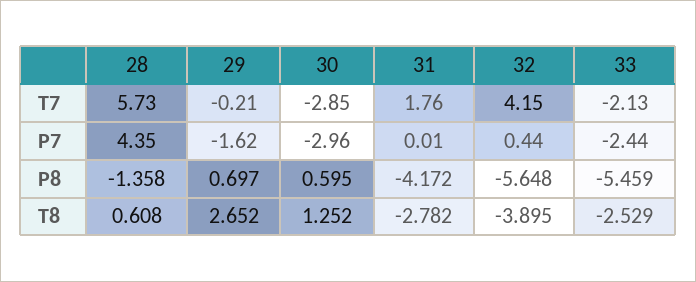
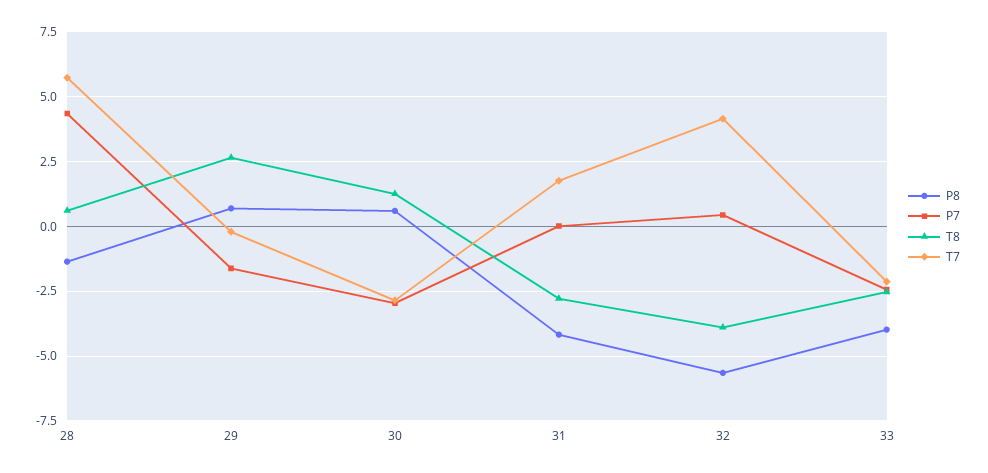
  {
    "T7": {
      "28": 5.73,
      "29": -0.21,
      "30": -2.85,
      "31": 1.76,
      "32": 4.15,
      "33": -2.13
    },
    "P7": {
      "28": 4.35,
      "29": -1.62,
      "30": -2.96,
      "31": 0.01,
      "32": 0.44,
      "33": -2.44
    },
    "P8": {
      "28": -1.358,
      "29": 0.697,
      "30": 0.595,
      "31": -4.172,
      "32": -5.648,
-     "33": -5.459
+     "33": -4
    },
    "T8": {
      "28": 0.608,
      "29": 2.652,
      "30": 1.252,
      "31": -2.782,
      "32": -3.895,
      "33": -2.529
    }
  }

